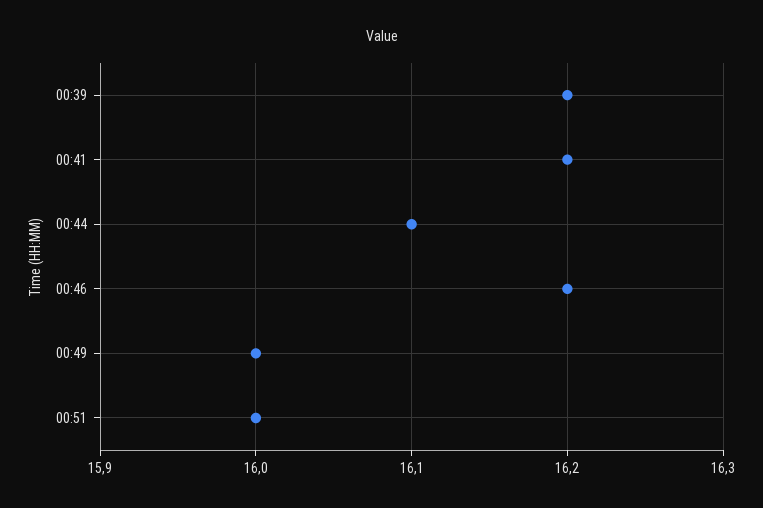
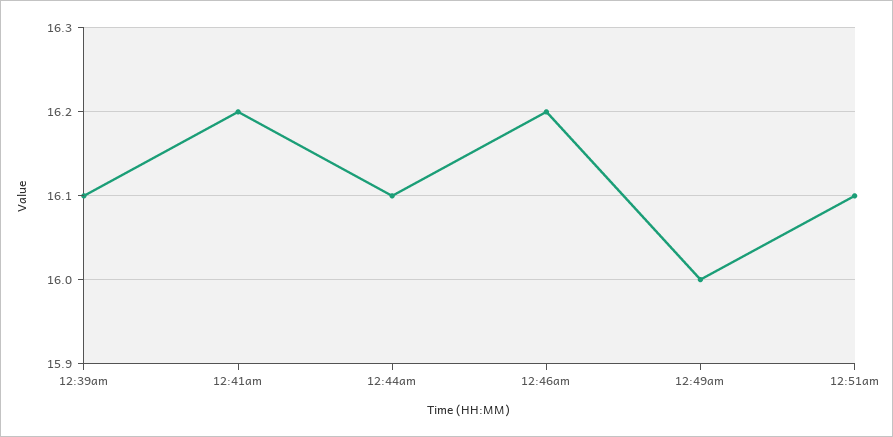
  {
-   "00:39": 16.2,
+   "00:39": 16.1,
    "00:41": 16.2,
    "00:44": 16.1,
    "00:46": 16.2,
    "00:49": 16,
-   "00:51": 16
+   "00:51": 16.1
  }

